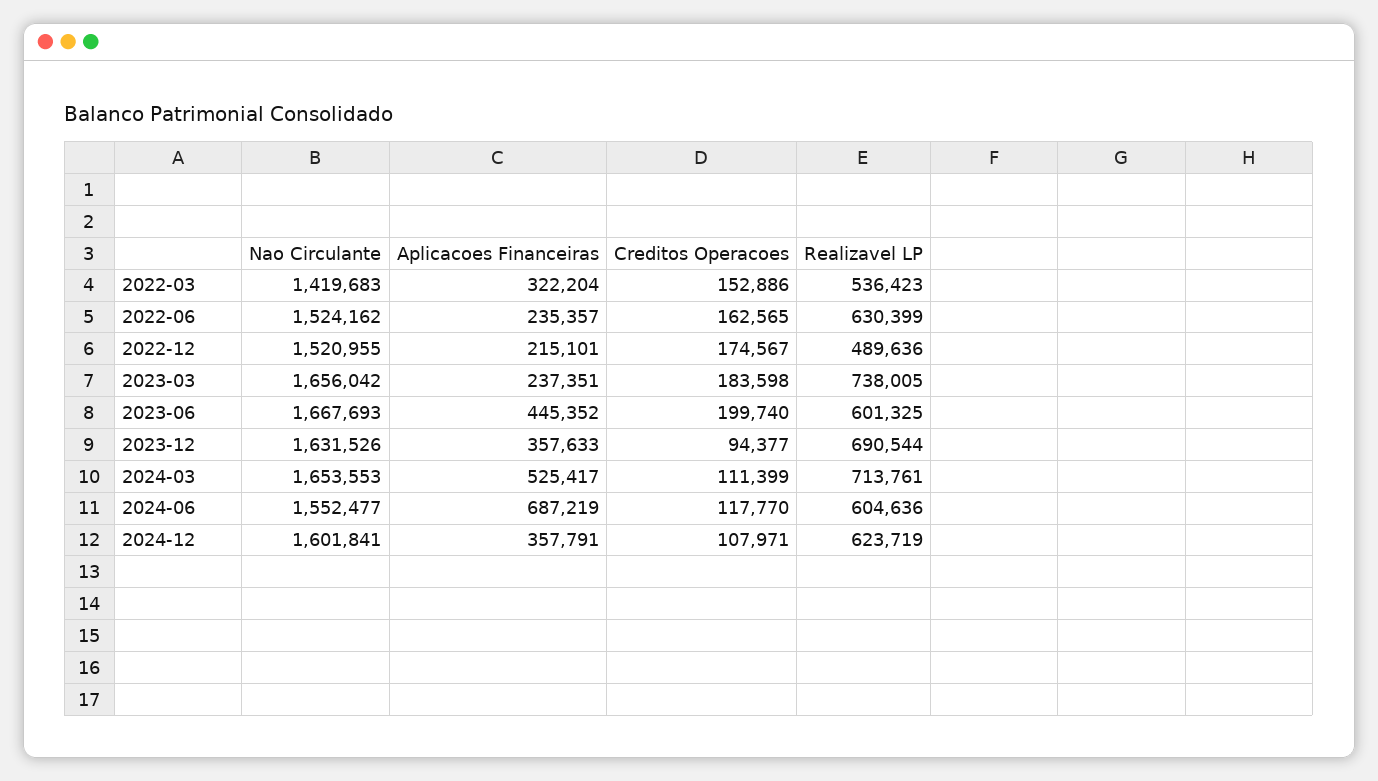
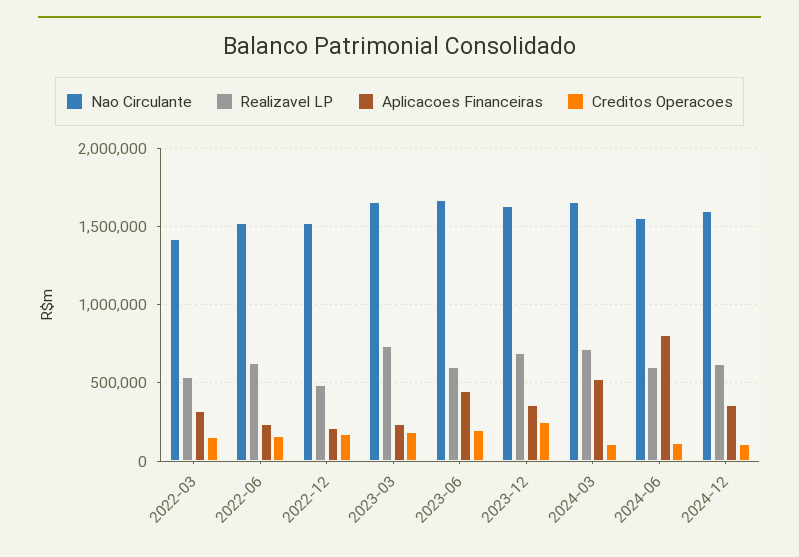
  {
    "Nao Circulante": {
      "2022-03": 1419683,
      "2022-06": 1524162,
      "2022-12": 1520955,
      "2023-03": 1656042,
      "2023-06": 1667693,
      "2023-12": 1631526,
      "2024-03": 1653553,
      "2024-06": 1552477,
      "2024-12": 1601841
    },
    "Aplicacoes Financeiras": {
      "2022-03": 322204,
      "2022-06": 235357,
      "2022-12": 215101,
      "2023-03": 237351,
      "2023-06": 445352,
      "2023-12": 357633,
      "2024-03": 525417,
-     "2024-06": 687219,
+     "2024-06": 800000,
      "2024-12": 357791
    },
    "Creditos Operacoes": {
      "2022-03": 152886,
      "2022-06": 162565,
      "2022-12": 174567,
      "2023-03": 183598,
      "2023-06": 199740,
-     "2023-12": 94377,
+     "2023-12": 250000,
      "2024-03": 111399,
      "2024-06": 117770,
      "2024-12": 107971
    },
    "Realizavel LP": {
      "2022-03": 536423,
      "2022-06": 630399,
      "2022-12": 489636,
      "2023-03": 738005,
      "2023-06": 601325,
      "2023-12": 690544,
      "2024-03": 713761,
      "2024-06": 604636,
      "2024-12": 623719
    }
  }

